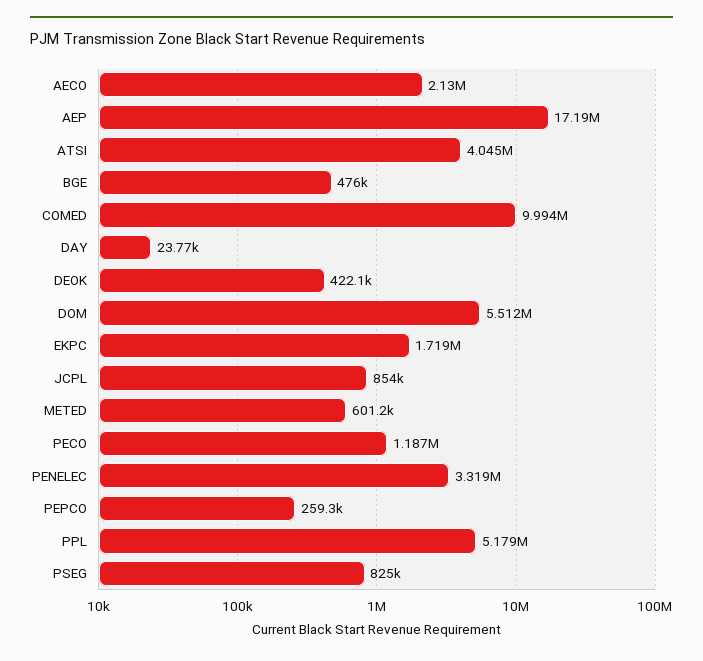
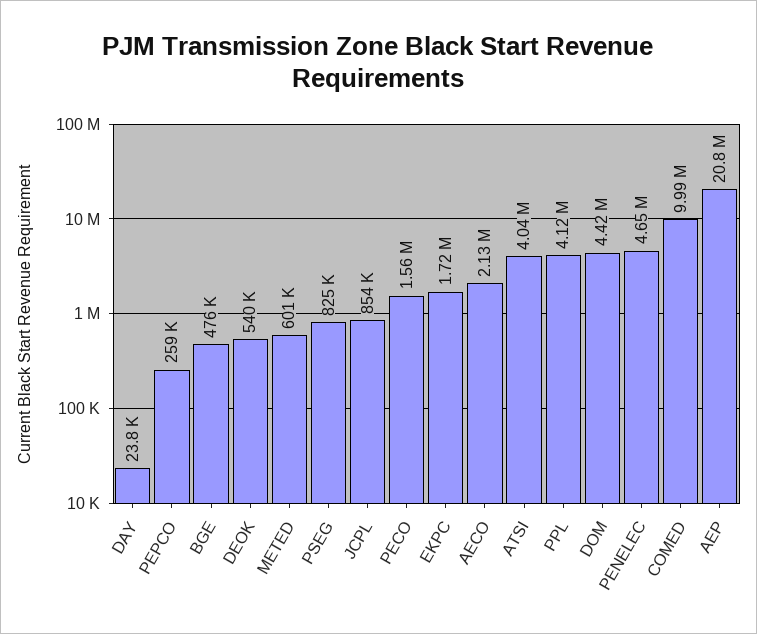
  {
    "AECO": 2130000,
-   "AEP": 17190000,
+   "AEP": 20800000,
    "ATSI": 4045000,
    "BGE": 476000,
    "COMED": 9994000,
    "DAY": 23770,
-   "DEOK": 422100,
+   "DEOK": 540000,
-   "DOM": 5512000,
+   "DOM": 4420000,
    "EKPC": 1719000,
    "JCPL": 854000,
    "METED": 601200,
-   "PECO": 1187000,
+   "PECO": 1560000,
-   "PENELEC": 3319000,
+   "PENELEC": 4650000,
    "PEPCO": 259300,
-   "PPL": 5179000,
+   "PPL": 4120000,
    "PSEG": 825000
  }

